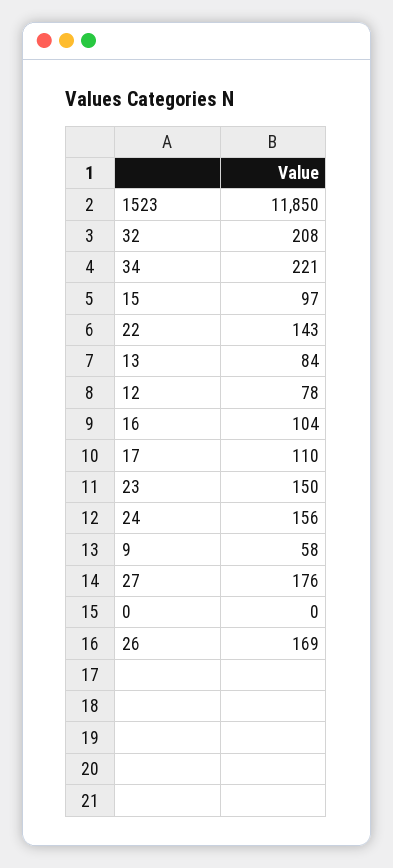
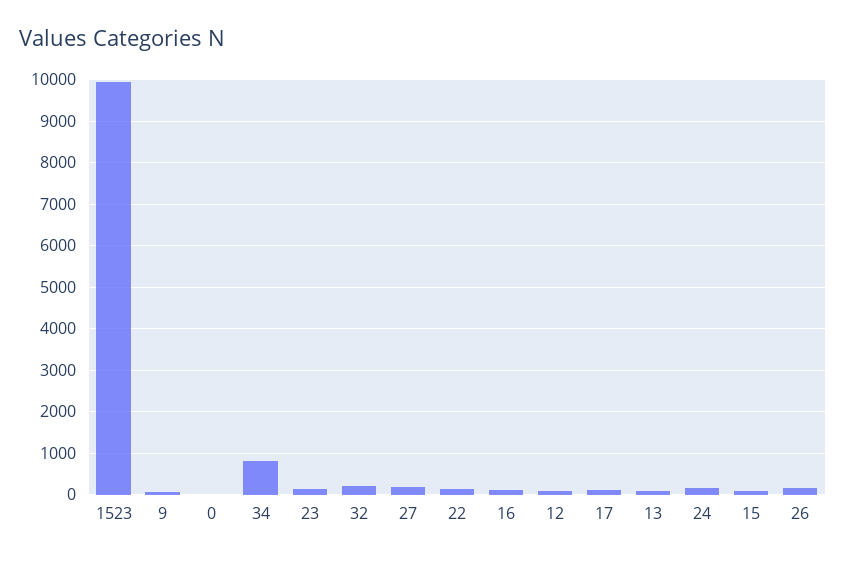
  {
-   "1523": 11850,
+   "1523": 10000,
    "32": 208,
-   "34": 221,
+   "34": 800,
    "15": 97,
    "22": 143,
    "13": 84,
    "12": 78,
    "16": 104,
    "17": 110,
    "23": 150,
    "24": 156,
    "9": 58,
    "27": 176,
    "0": 0,
    "26": 169
  }

